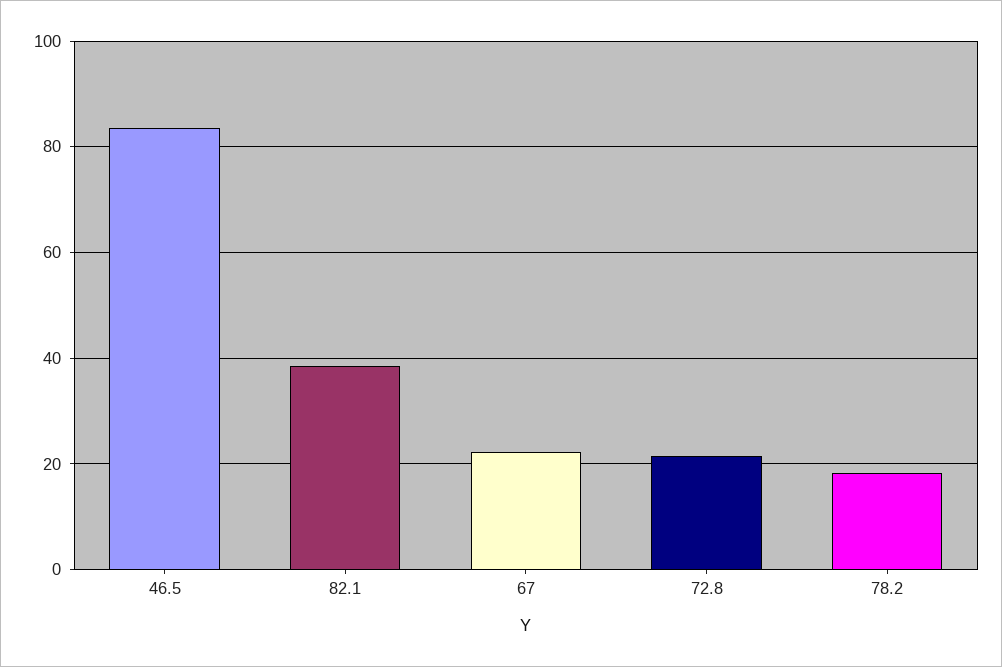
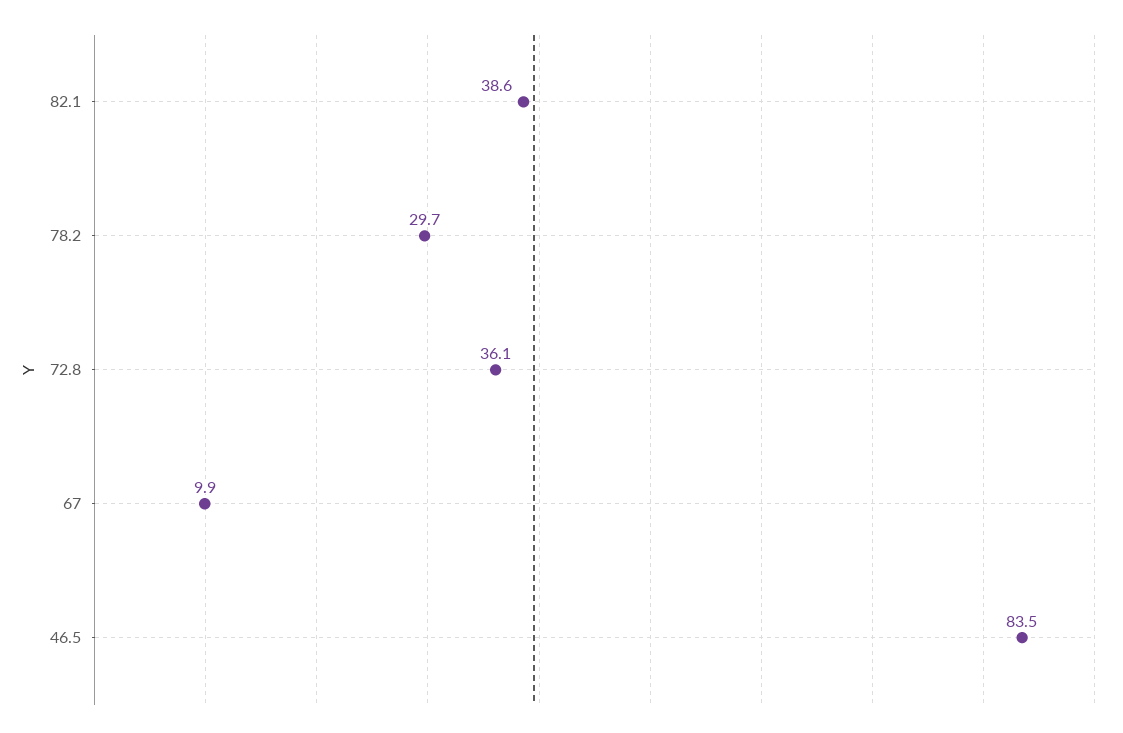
  {
    "46.5": 83.5,
    "82.1": 38.6,
-   "67": 22,
+   "67": 9.9,
-   "72.8": 22,
+   "72.8": 36.1,
-   "78.2": 18
+   "78.2": 29.7
  }

